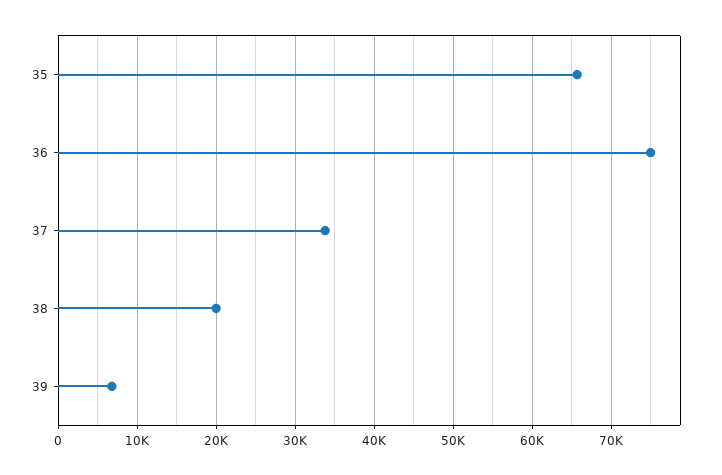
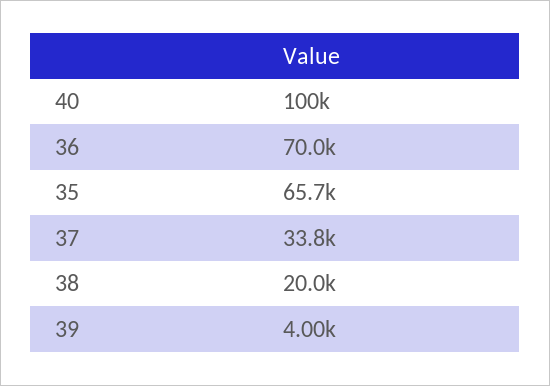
  {
    "35": 65700,
-   "36": 75000,
+   "36": 70000,
    "37": 33800,
    "38": 20000,
-   "39": 7000
+   "39": 4000,
+   "40": 100000
  }

